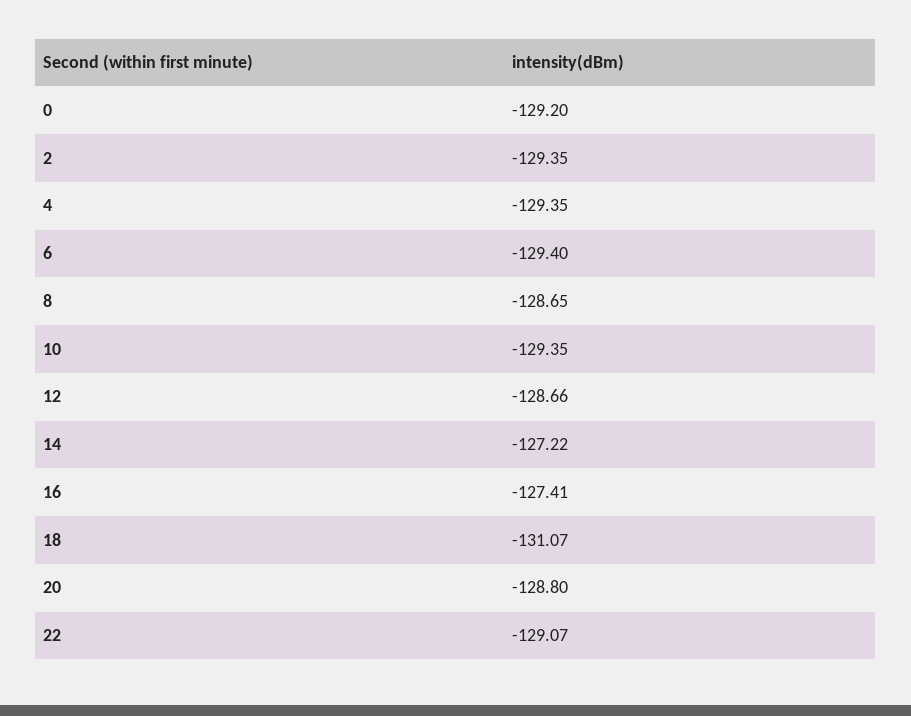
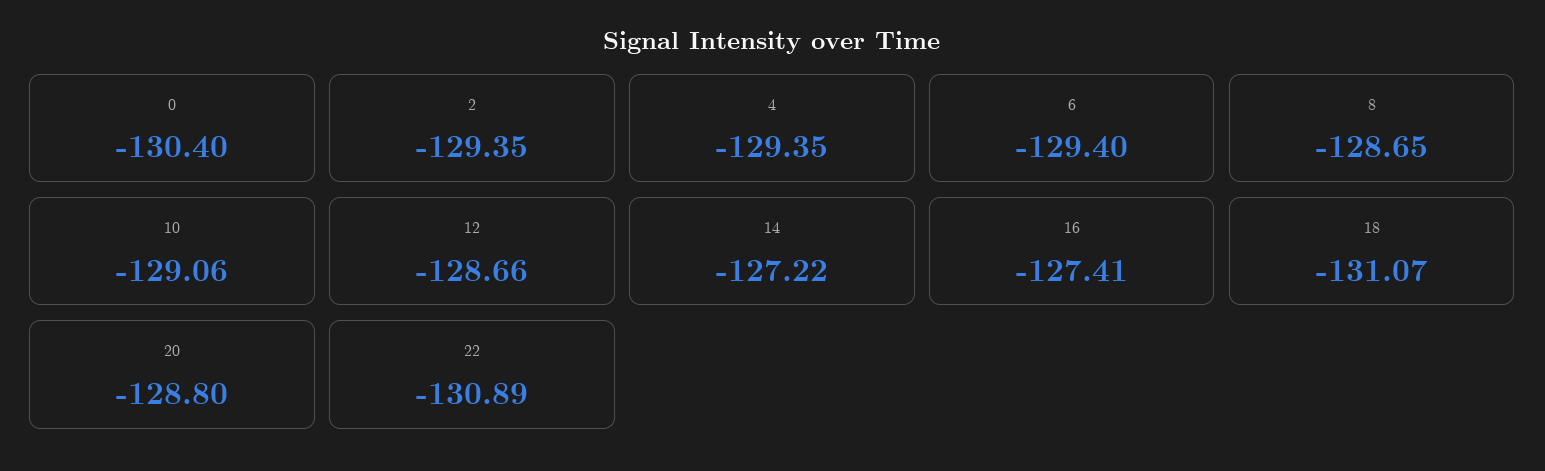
  {
-   "0": -129.2,
+   "0": -130.4,
    "2": -129.35,
    "4": -129.35,
    "6": -129.4,
    "8": -128.65,
-   "10": -129.35,
+   "10": -129.06,
    "12": -128.66,
    "14": -127.22,
    "16": -127.41,
    "18": -131.07,
    "20": -128.8,
-   "22": -129.07
+   "22": -130.89
  }

